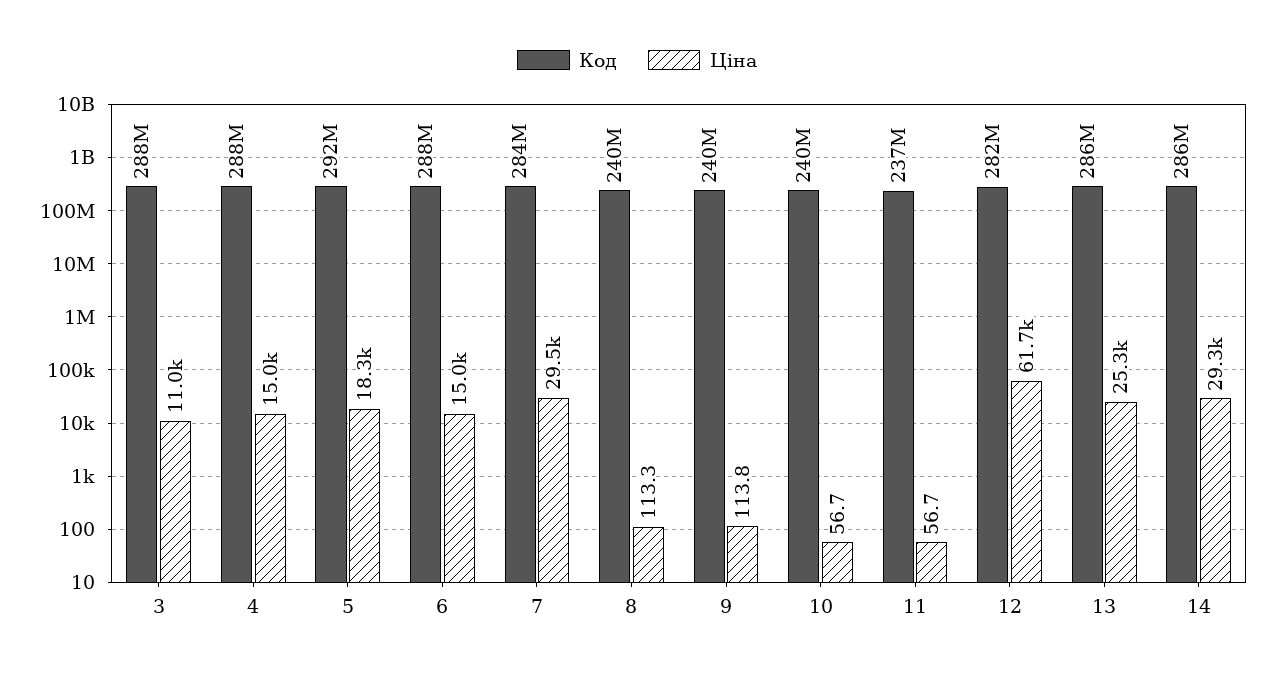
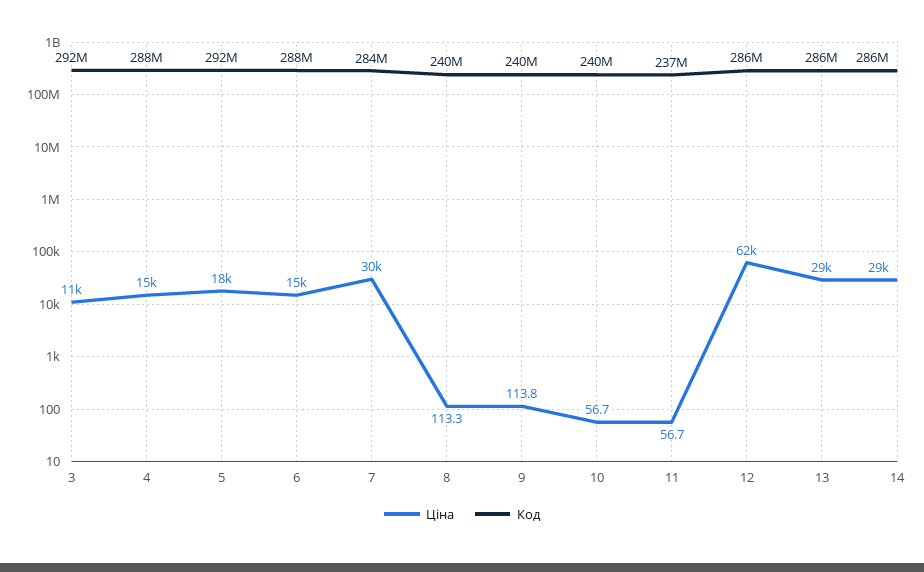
  {
    "Код": {
-     "3": 288000000,
+     "3": 292000000,
      "4": 288000000,
      "5": 292000000,
      "6": 288000000,
      "7": 284000000,
      "8": 240000000,
      "9": 240000000,
      "10": 240000000,
      "11": 237000000,
-     "12": 282000000,
+     "12": 286000000,
      "13": 286000000,
      "14": 286000000
    },
    "Ціна": {
      "3": 11000,
      "4": 15000,
      "5": 18300,
      "6": 15000,
      "7": 29500,
      "8": 113.3,
      "9": 113.8,
      "10": 56.7,
      "11": 56.7,
      "12": 61700,
-     "13": 25300,
+     "13": 29000,
      "14": 29300
    }
  }

